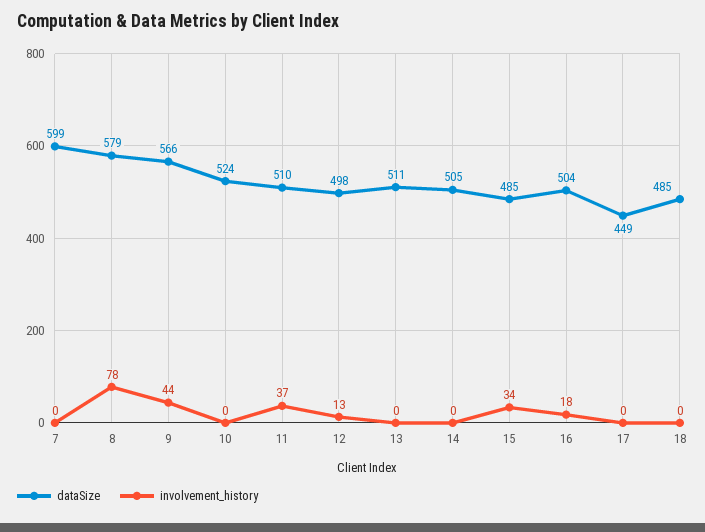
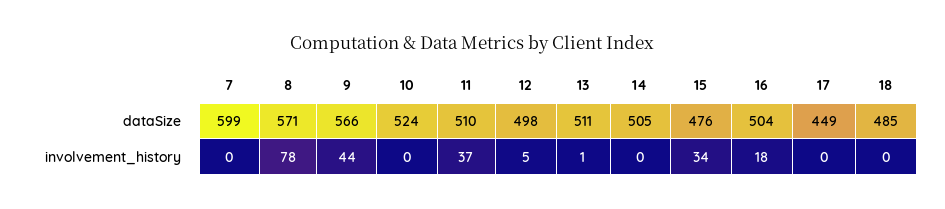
  {
    "dataSize": {
      "7": 599,
-     "8": 579,
+     "8": 571,
      "9": 566,
      "10": 524,
      "11": 510,
      "12": 498,
      "13": 511,
      "14": 505,
-     "15": 485,
+     "15": 476,
      "16": 504,
      "17": 449,
      "18": 485
    },
    "involvement_history": {
      "7": 0,
      "8": 78,
      "9": 44,
      "10": 0,
      "11": 37,
-     "12": 13,
+     "12": 5,
-     "13": 0,
+     "13": 1,
      "14": 0,
      "15": 34,
      "16": 18,
      "17": 0,
      "18": 0
    }
  }

